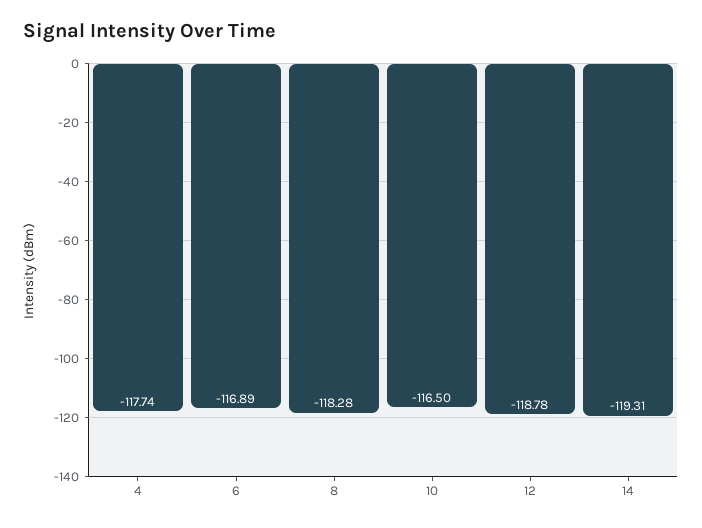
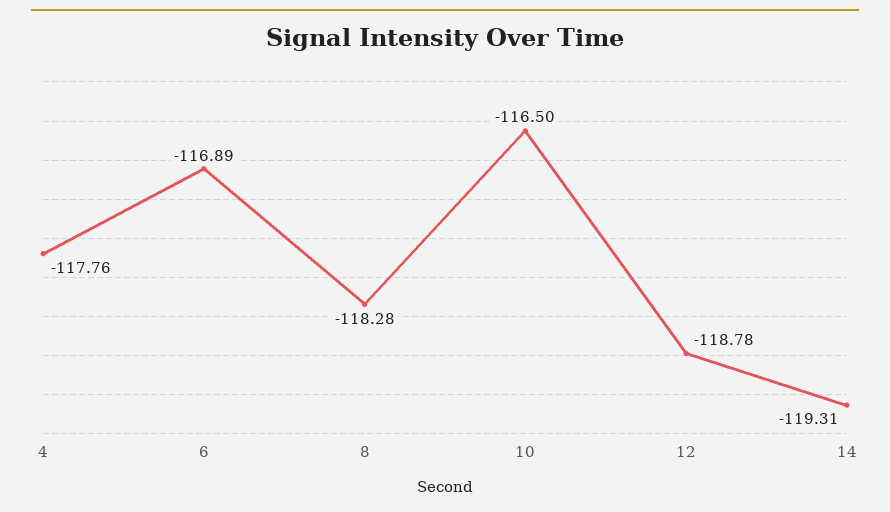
  {
-   "4": -117.74,
+   "4": -117.76,
    "6": -116.89,
    "8": -118.28,
    "10": -116.5,
    "12": -118.78,
    "14": -119.31
  }

